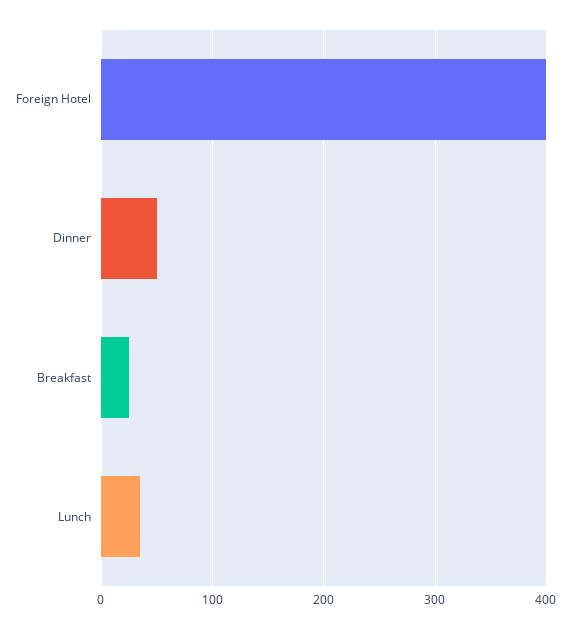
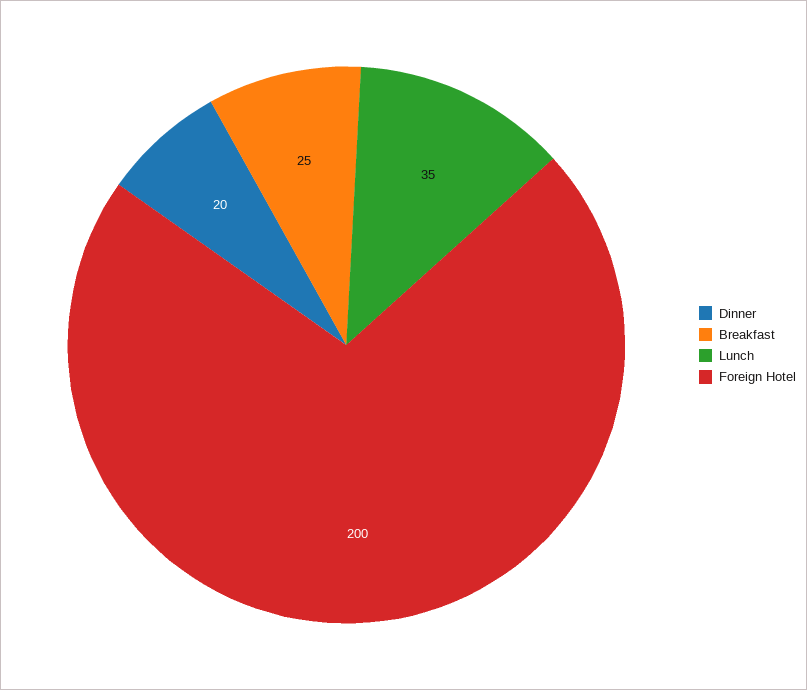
  {
-   "Foreign Hotel": 400,
+   "Foreign Hotel": 200,
-   "Dinner": 50,
+   "Dinner": 20,
    "Breakfast": 25,
    "Lunch": 35
  }

